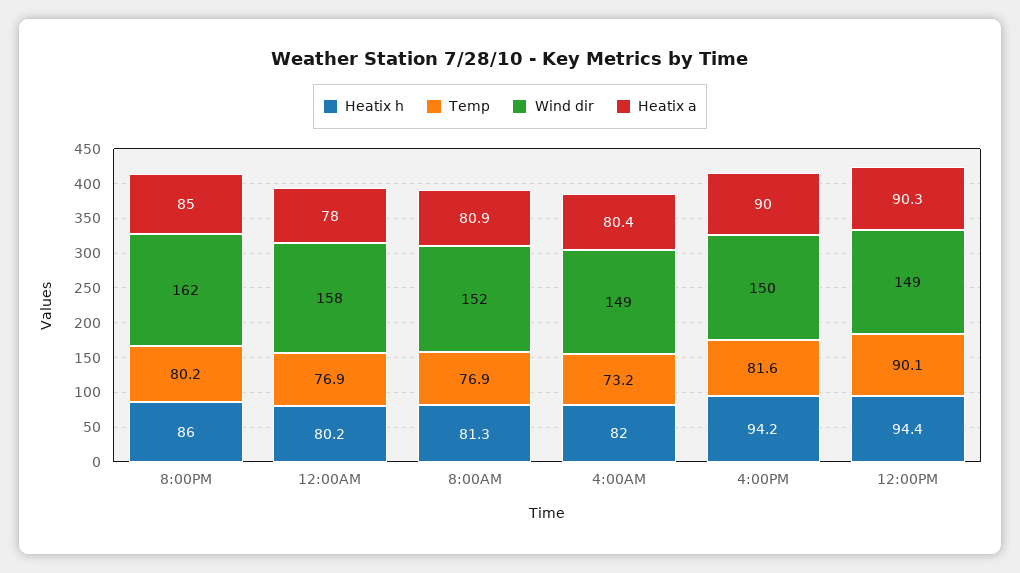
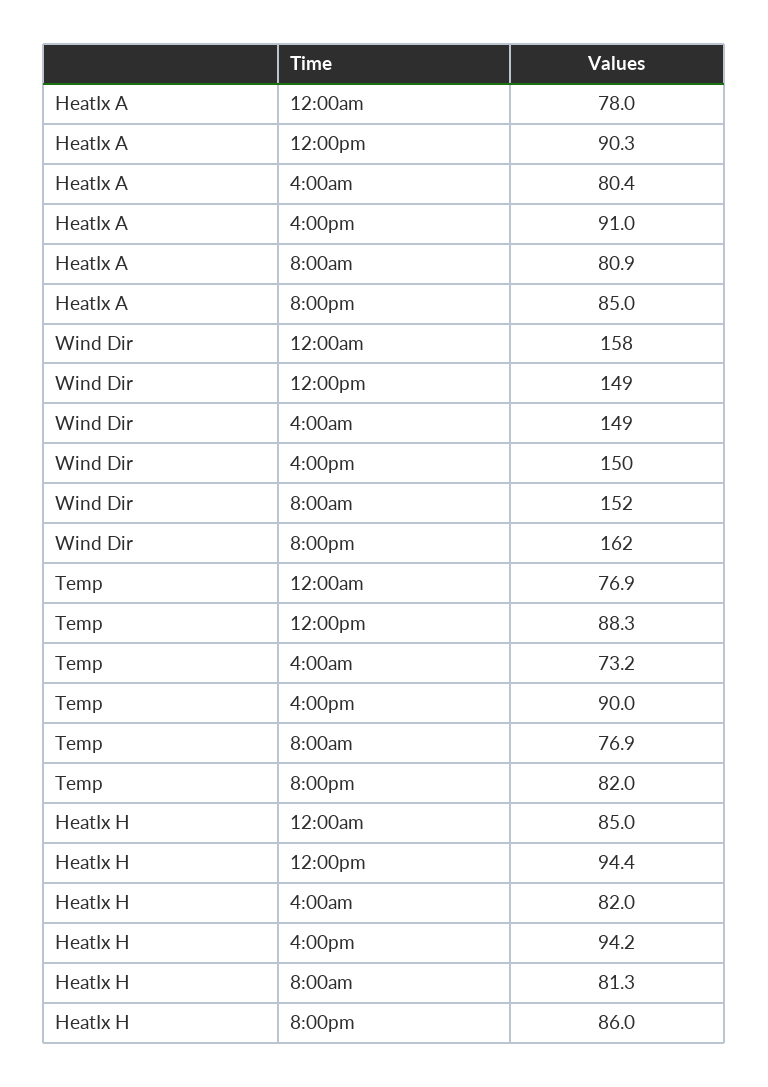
  {
    "Heatix h": {
      "8:00PM": 86,
-     "12:00AM": 80.2,
+     "12:00AM": 85,
      "8:00AM": 81.3,
      "4:00AM": 82,
      "4:00PM": 94.2,
      "12:00PM": 94.4
    },
    "Temp": {
-     "8:00PM": 80.2,
+     "8:00PM": 82,
      "12:00AM": 76.9,
      "8:00AM": 76.9,
      "4:00AM": 73.2,
-     "4:00PM": 81.6,
+     "4:00PM": 90,
-     "12:00PM": 90.1
+     "12:00PM": 88.3
    },
    "Wind dir": {
      "8:00PM": 162,
      "12:00AM": 158,
      "8:00AM": 152,
      "4:00AM": 149,
      "4:00PM": 150,
      "12:00PM": 149
    },
    "Heatix a": {
      "8:00PM": 85,
      "12:00AM": 78,
      "8:00AM": 80.9,
      "4:00AM": 80.4,
-     "4:00PM": 90,
+     "4:00PM": 91,
      "12:00PM": 90.3
    }
  }

